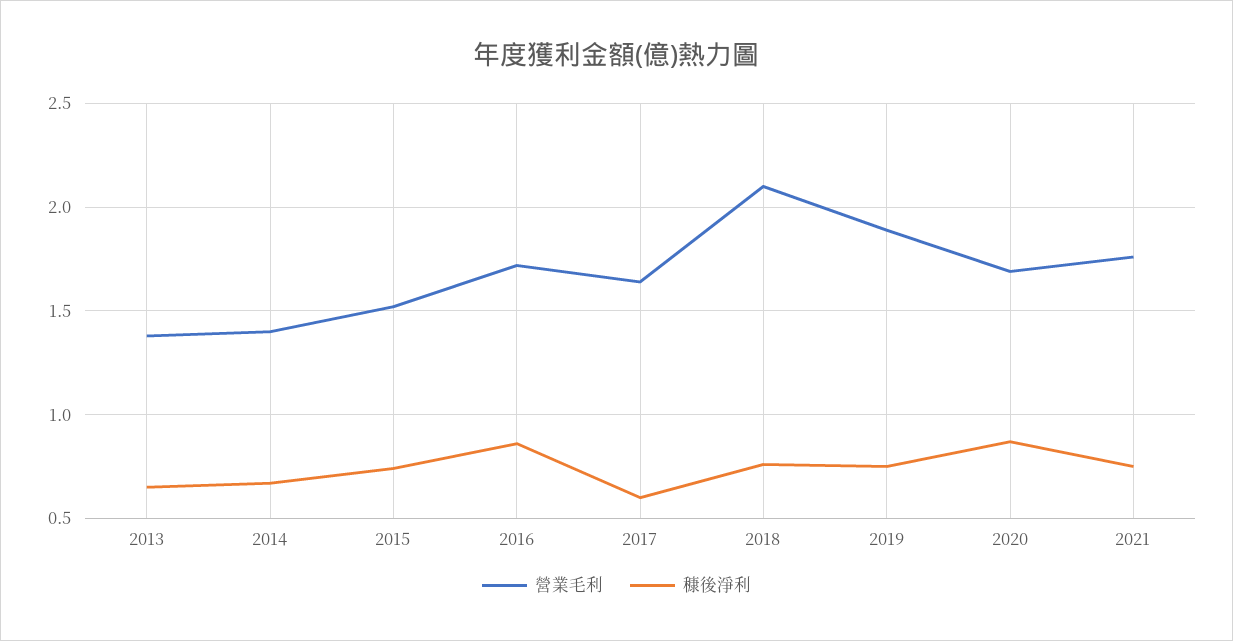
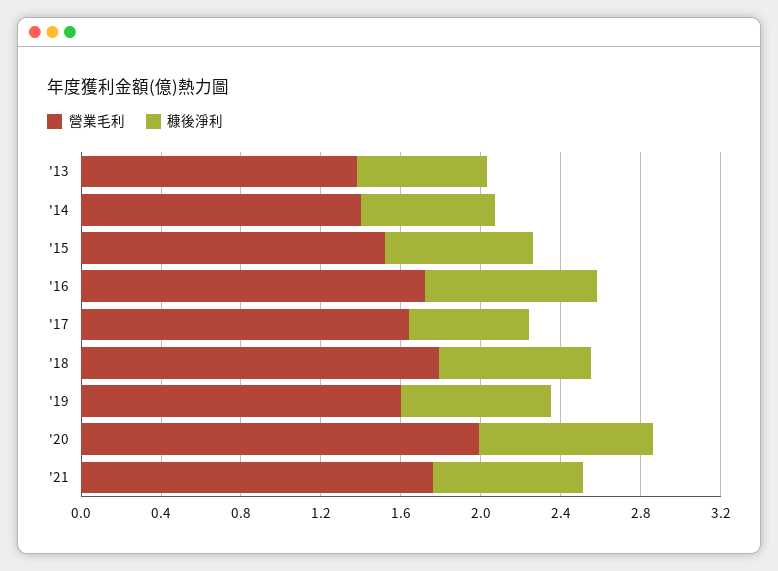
  {
    "營業毛利": {
      "2013": 1.4,
      "2014": 1.4,
      "2015": 1.5,
      "2016": 1.7,
      "2017": 1.65,
-     "2018": 2.1,
+     "2018": 1.8,
-     "2019": 1.9,
+     "2019": 1.6,
-     "2020": 1.7,
+     "2020": 2,
      "2021": 1.75
    },
    "穅後淨利": {
      "2013": 0.65,
      "2014": 0.65,
      "2015": 0.75,
      "2016": 0.85,
      "2017": 0.6,
      "2018": 0.75,
      "2019": 0.75,
      "2020": 0.85,
      "2021": 0.75
    }
  }

